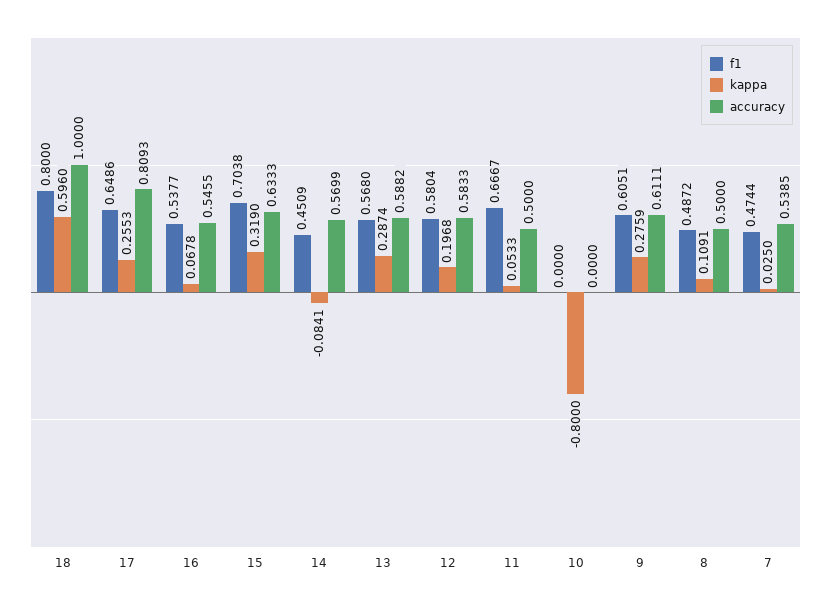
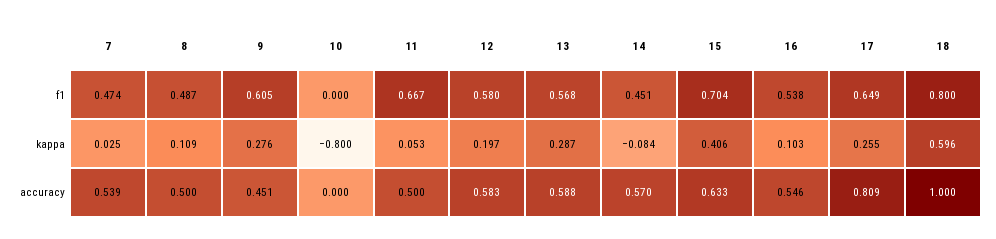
  {
    "f1": {
      "18": 0.8,
      "17": 0.6486,
      "16": 0.5377,
      "15": 0.7038,
      "14": 0.4509,
      "13": 0.568,
      "12": 0.5804,
      "11": 0.6667,
      "10": 0,
      "9": 0.6051,
      "8": 0.4872,
      "7": 0.4744
    },
    "kappa": {
      "18": 0.596,
      "17": 0.2553,
-     "16": 0.0678,
+     "16": 0.103,
-     "15": 0.319,
+     "15": 0.406,
      "14": -0.0841,
      "13": 0.2874,
      "12": 0.1968,
      "11": 0.0533,
      "10": -0.8,
      "9": 0.2759,
      "8": 0.1091,
      "7": 0.025
    },
    "accuracy": {
      "18": 1,
      "17": 0.8093,
      "16": 0.5455,
      "15": 0.6333,
      "14": 0.5699,
      "13": 0.5882,
      "12": 0.5833,
      "11": 0.5,
      "10": 0,
-     "9": 0.6111,
+     "9": 0.451,
      "8": 0.5,
      "7": 0.5385
    }
  }

